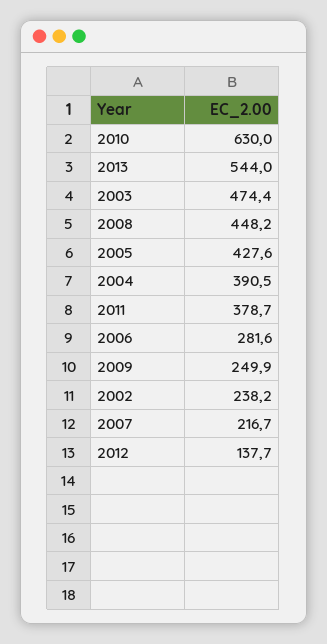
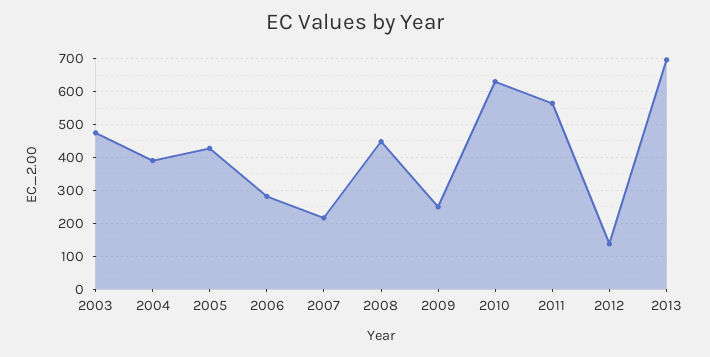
  {
    "2010": 630,
-   "2013": 544,
+   "2013": 700,
    "2003": 474.4,
    "2008": 448.2,
    "2005": 427.6,
    "2004": 390.5,
-   "2011": 378.7,
+   "2011": 560,
    "2006": 281.6,
    "2009": 249.9,
-   "2002": 238.2,
    "2007": 216.7,
    "2012": 137.7
  }

